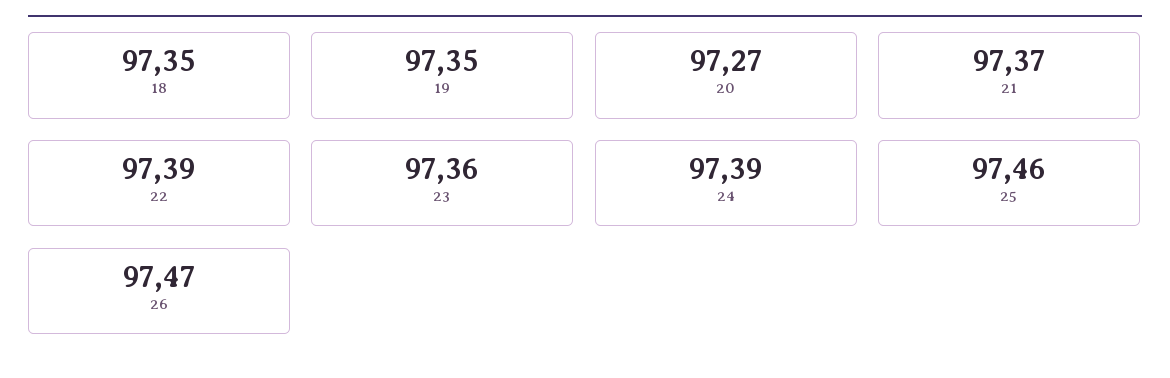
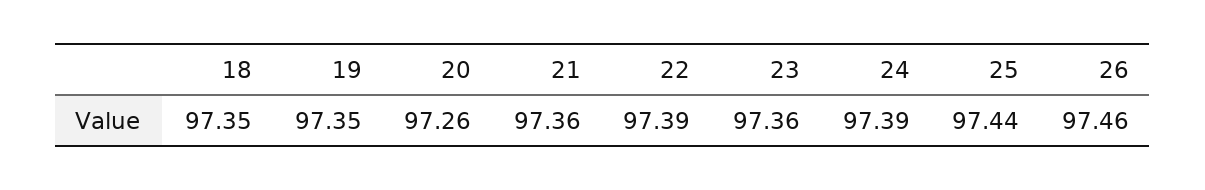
  {
    "18": 97.35,
    "19": 97.35,
-   "20": 97.27,
+   "20": 97.26,
-   "21": 97.37,
+   "21": 97.36,
    "22": 97.39,
    "23": 97.36,
    "24": 97.39,
-   "25": 97.46,
+   "25": 97.44,
-   "26": 97.47
+   "26": 97.46
  }

